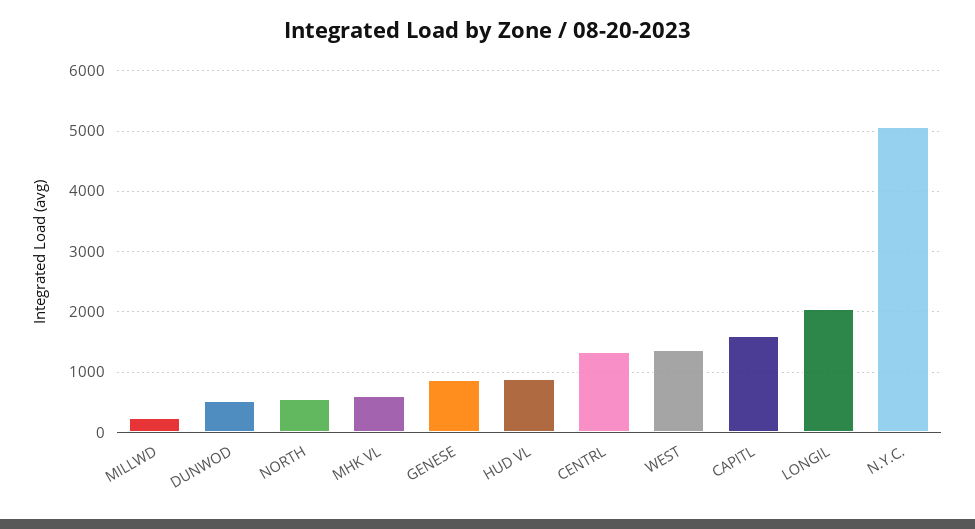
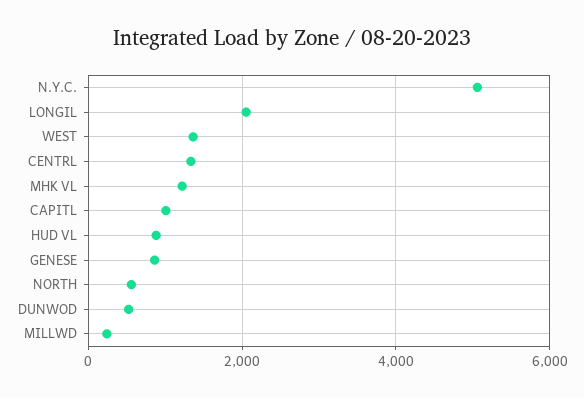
  {
    "MILLWD": 200,
    "DUNWOD": 500,
    "NORTH": 600,
-   "MHK VL": 600,
+   "MHK VL": 1200,
    "GENESE": 900,
    "HUD VL": 900,
    "CENTRL": 1300,
    "WEST": 1400,
-   "CAPITL": 1600,
+   "CAPITL": 1000,
    "LONGIL": 2100,
    "N.Y.C.": 5100
  }

